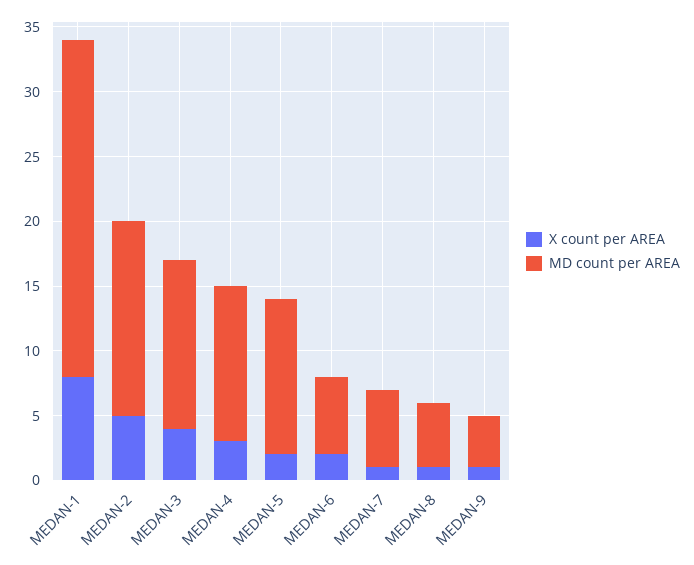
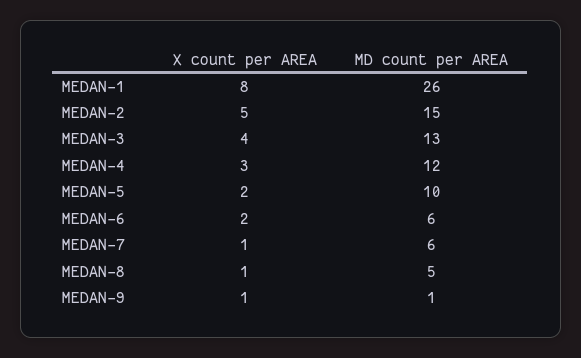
  {
    "X count per AREA": {
      "MEDAN-1": 8,
      "MEDAN-2": 5,
      "MEDAN-3": 4,
      "MEDAN-4": 3,
      "MEDAN-5": 2,
      "MEDAN-6": 2,
      "MEDAN-7": 1,
      "MEDAN-8": 1,
      "MEDAN-9": 1
    },
    "MD count per AREA": {
      "MEDAN-1": 26,
      "MEDAN-2": 15,
      "MEDAN-3": 13,
      "MEDAN-4": 12,
-     "MEDAN-5": 12,
+     "MEDAN-5": 10,
      "MEDAN-6": 6,
      "MEDAN-7": 6,
      "MEDAN-8": 5,
-     "MEDAN-9": 4
+     "MEDAN-9": 1
    }
  }

